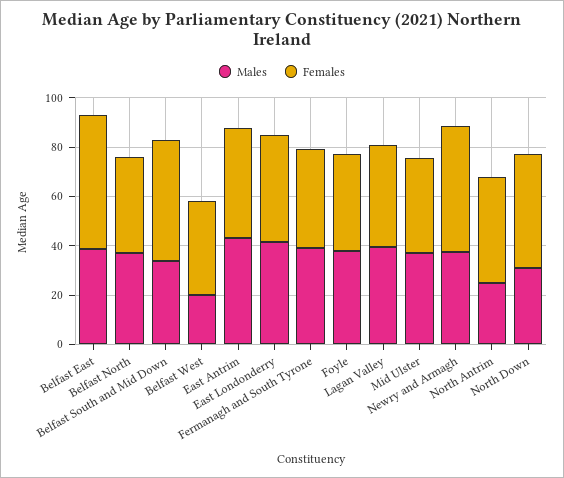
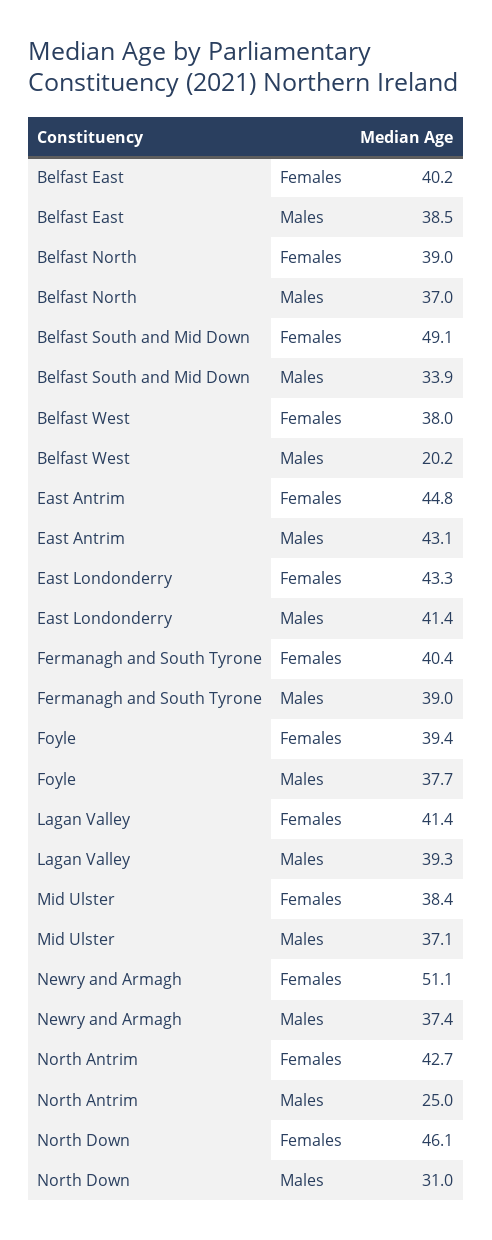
  {
    "Males": {
      "Belfast East": 38.5,
      "Belfast North": 37,
      "Belfast South and Mid Down": 33.9,
      "Belfast West": 20.2,
      "East Antrim": 43.1,
      "East Londonderry": 41.4,
      "Fermanagh and South Tyrone": 39,
      "Foyle": 37.7,
      "Lagan Valley": 39.3,
      "Mid Ulster": 37.1,
      "Newry and Armagh": 37.4,
      "North Antrim": 25,
      "North Down": 31
    },
    "Females": {
-     "Belfast East": 55,
+     "Belfast East": 40.2,
      "Belfast North": 39,
      "Belfast South and Mid Down": 49.1,
      "Belfast West": 38,
      "East Antrim": 44.8,
      "East Londonderry": 43.3,
      "Fermanagh and South Tyrone": 40.4,
      "Foyle": 39.4,
      "Lagan Valley": 41.4,
      "Mid Ulster": 38.4,
      "Newry and Armagh": 51.1,
      "North Antrim": 42.7,
      "North Down": 46.1
    }
  }

